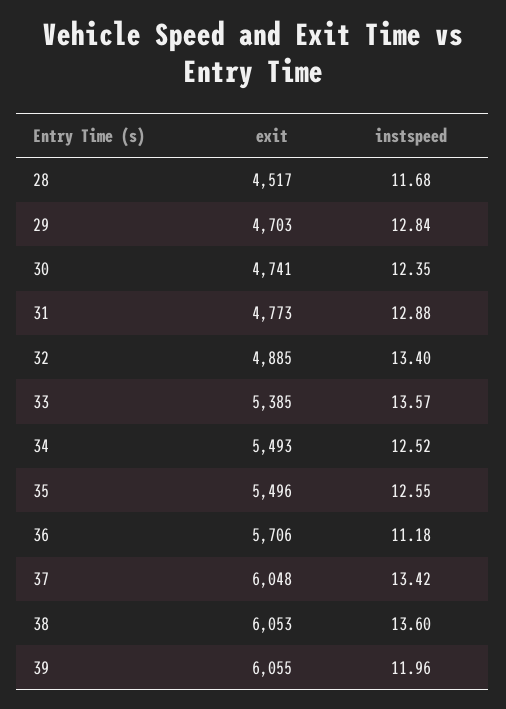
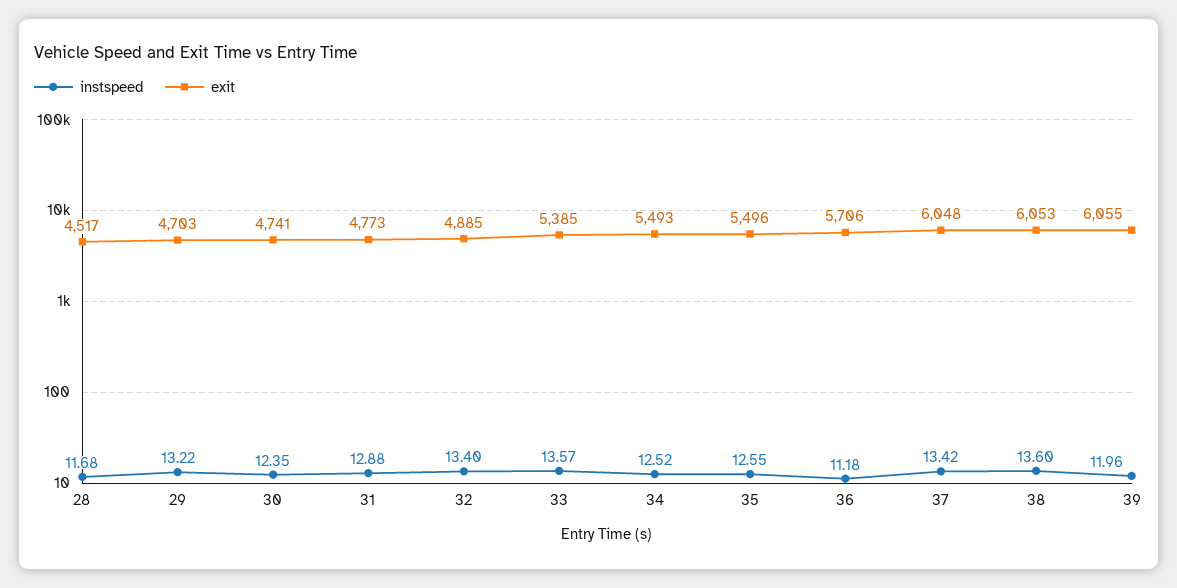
  {
    "exit": {
      "28": 4517,
      "29": 4703,
      "30": 4741,
      "31": 4773,
      "32": 4885,
      "33": 5385,
      "34": 5493,
      "35": 5496,
      "36": 5706,
      "37": 6048,
      "38": 6053,
      "39": 6055
    },
    "instspeed": {
      "28": 11.68,
-     "29": 12.84,
+     "29": 13.22,
      "30": 12.35,
      "31": 12.88,
      "32": 13.4,
      "33": 13.57,
      "34": 12.52,
      "35": 12.55,
      "36": 11.18,
      "37": 13.42,
      "38": 13.6,
      "39": 11.96
    }
  }

